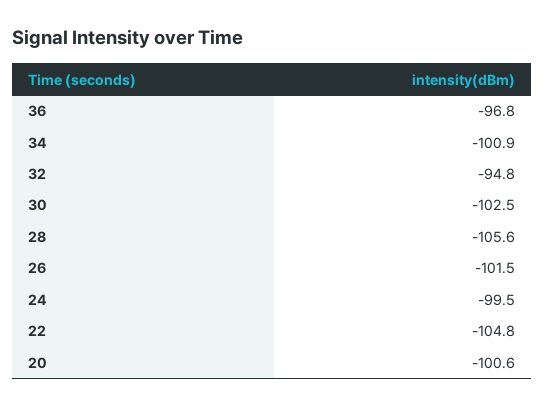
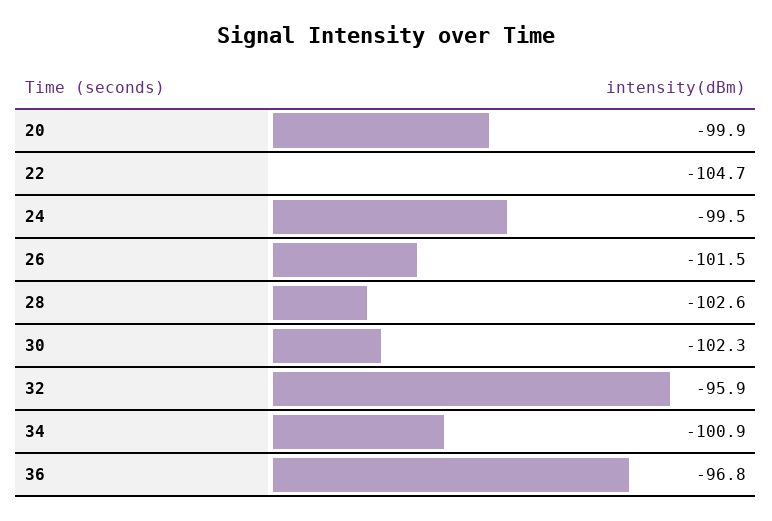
  {
    "36": -96.8,
    "34": -100.9,
-   "32": -94.8,
+   "32": -95.9,
-   "30": -102.5,
+   "30": -102.3,
-   "28": -105.6,
+   "28": -102.6,
    "26": -101.5,
    "24": -99.5,
-   "22": -104.8,
+   "22": -104.7,
-   "20": -100.6
+   "20": -99.9
  }

